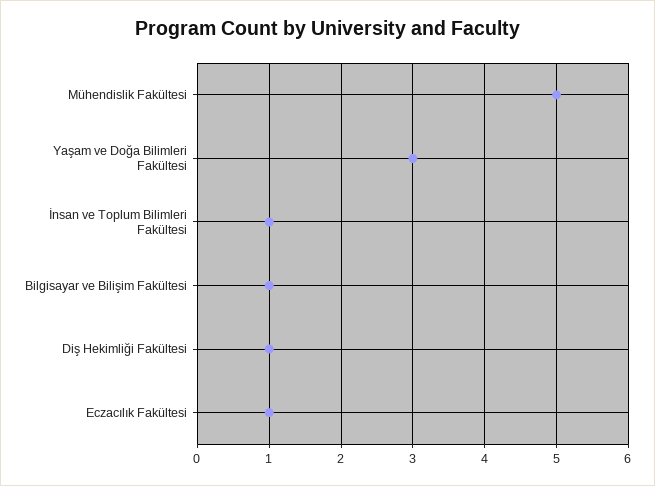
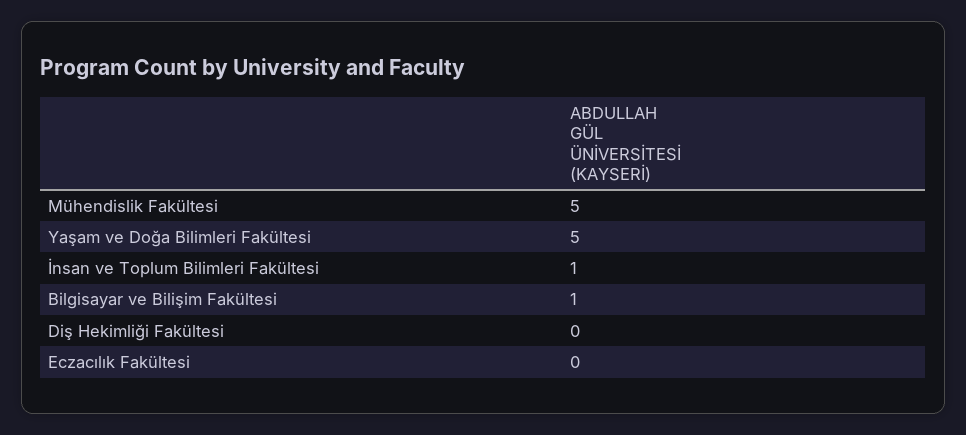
  {
    "Mühendislik Fakültesi": 5,
-   "Yaşam ve Doğa Bilimleri Fakültesi": 3,
+   "Yaşam ve Doğa Bilimleri Fakültesi": 5,
    "İnsan ve Toplum Bilimleri Fakültesi": 1,
    "Bilgisayar ve Bilişim Fakültesi": 1,
-   "Diş Hekimliği Fakültesi": 1,
+   "Diş Hekimliği Fakültesi": 0,
-   "Eczacılık Fakültesi": 1
+   "Eczacılık Fakültesi": 0
  }

